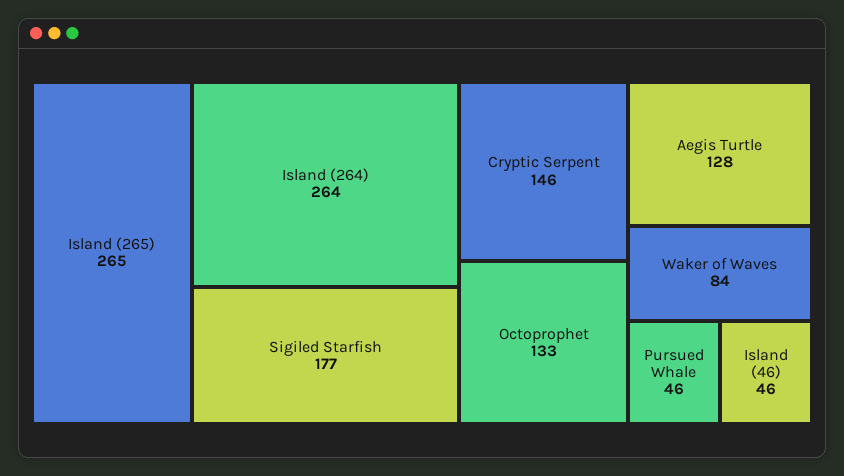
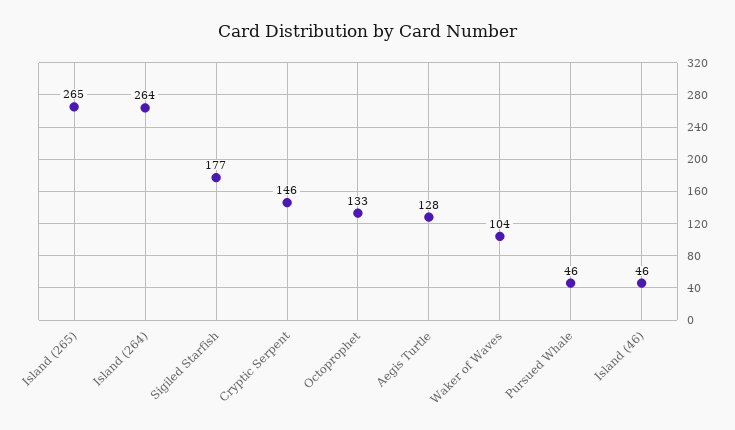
  {
    "Island (265)": 265,
    "Island (264)": 264,
    "Sigiled Starfish": 177,
    "Cryptic Serpent": 146,
    "Octoprophet": 133,
    "Aegis Turtle": 128,
-   "Waker of Waves": 84,
+   "Waker of Waves": 104,
    "Pursued Whale": 46,
    "Island (46)": 46
  }

